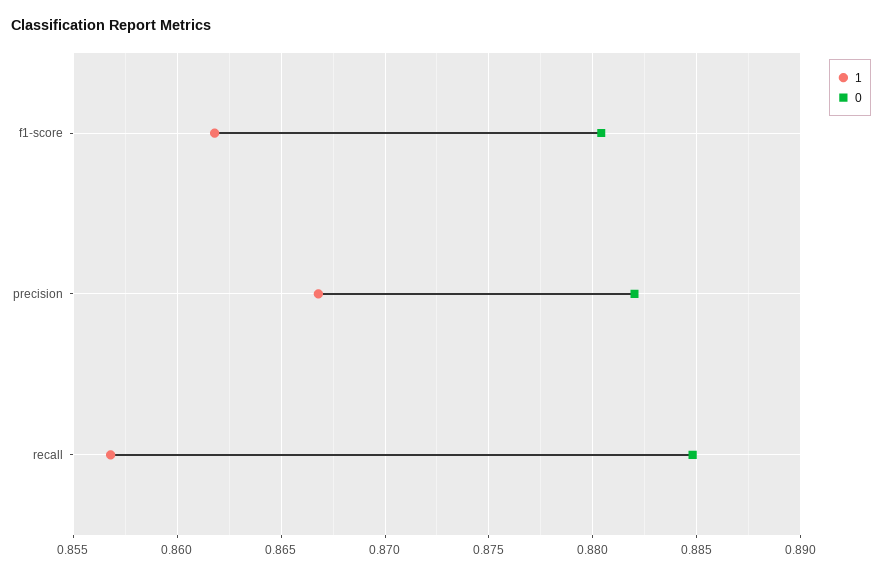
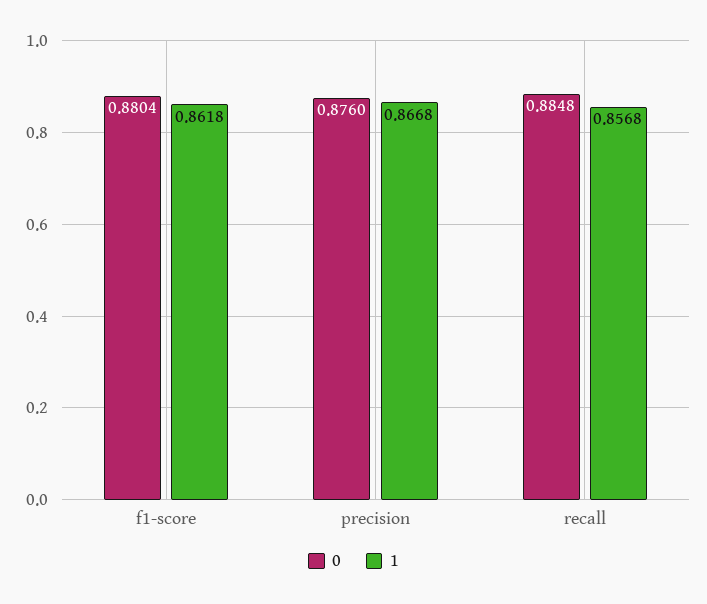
  {
    "1": {
      "f1-score": 0.8618,
      "precision": 0.8668,
      "recall": 0.8568
    },
    "0": {
      "f1-score": 0.8804,
-     "precision": 0.882,
+     "precision": 0.876,
      "recall": 0.8848
    }
  }

